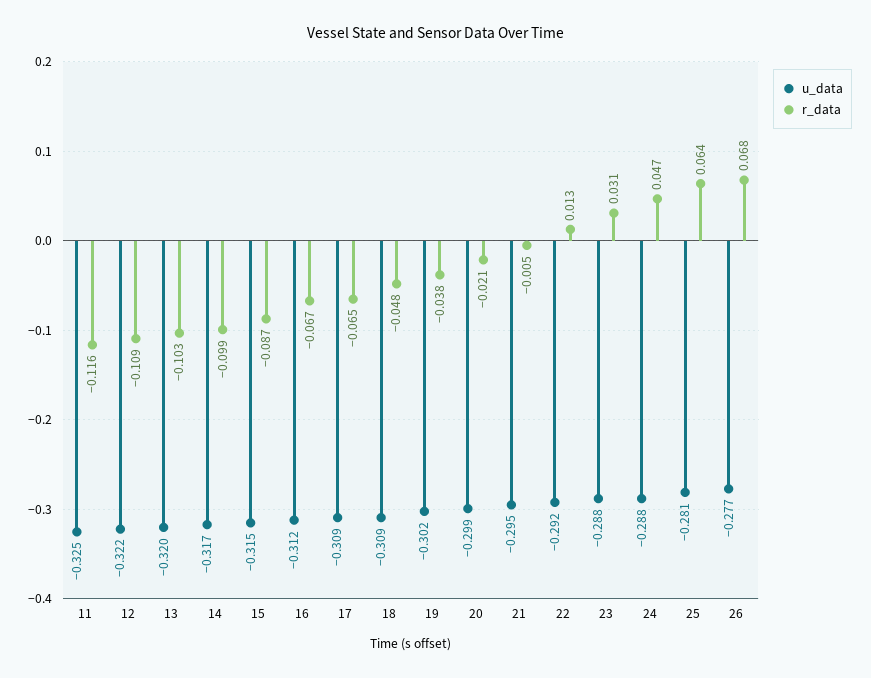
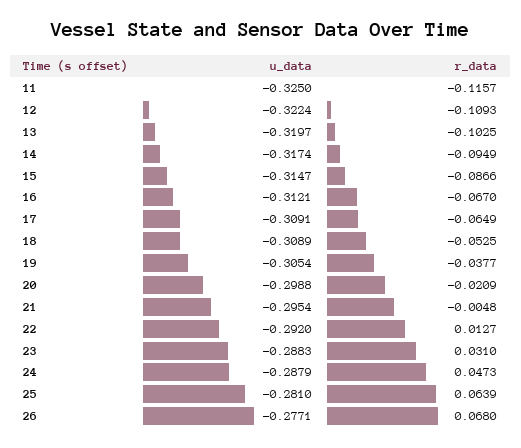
  {
    "u_data": {
      "11": -0.325,
      "12": -0.3224,
      "13": -0.3197,
      "14": -0.3174,
      "15": -0.3147,
      "16": -0.3121,
      "17": -0.3091,
      "18": -0.3089,
-     "19": -0.302,
+     "19": -0.3054,
      "20": -0.2988,
      "21": -0.2954,
      "22": -0.292,
      "23": -0.2883,
      "24": -0.2879,
      "25": -0.281,
      "26": -0.2771
    },
    "r_data": {
      "11": -0.1157,
      "12": -0.1093,
      "13": -0.1025,
-     "14": -0.099,
+     "14": -0.0949,
      "15": -0.0866,
      "16": -0.067,
      "17": -0.0649,
-     "18": -0.048,
+     "18": -0.0525,
      "19": -0.0377,
      "20": -0.0209,
      "21": -0.0048,
      "22": 0.0127,
      "23": 0.031,
      "24": 0.0473,
      "25": 0.0639,
      "26": 0.068
    }
  }

